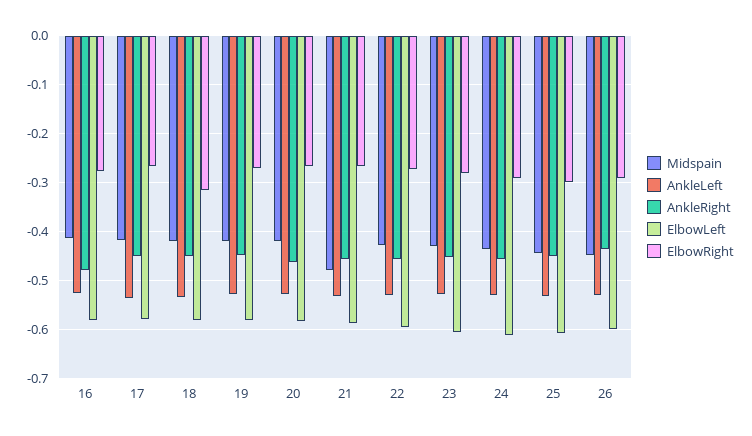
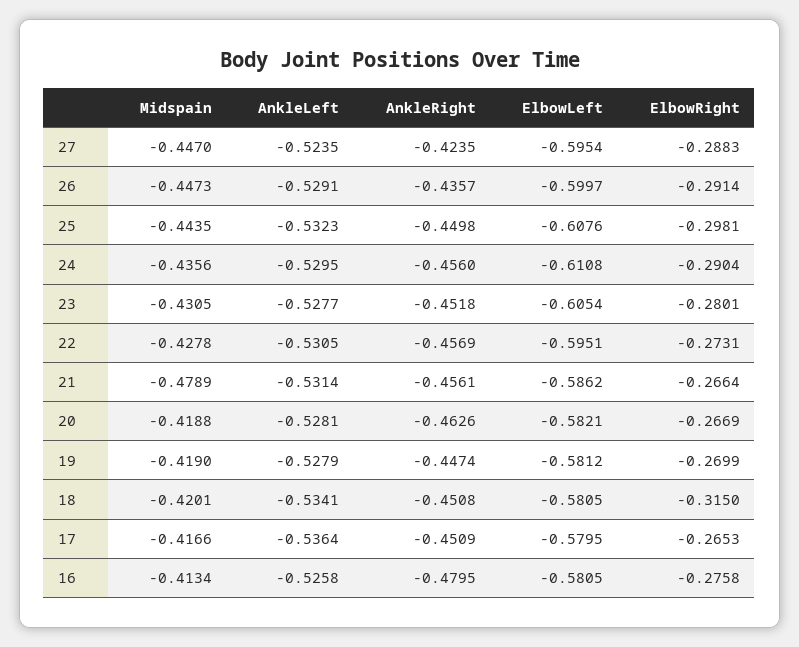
  {
    "Midspain": {
      "16": -0.4134,
      "17": -0.4166,
      "18": -0.4201,
      "19": -0.419,
      "20": -0.4188,
      "21": -0.4789,
      "22": -0.4278,
      "23": -0.4305,
      "24": -0.4356,
      "25": -0.4435,
-     "26": -0.4473
+     "26": -0.4473,
+     "27": -0.447
    },
    "AnkleLeft": {
      "16": -0.5258,
      "17": -0.5364,
      "18": -0.5341,
      "19": -0.5279,
      "20": -0.5281,
      "21": -0.5314,
      "22": -0.5305,
      "23": -0.5277,
      "24": -0.5295,
      "25": -0.5323,
-     "26": -0.5291
+     "26": -0.5291,
+     "27": -0.5235
    },
    "AnkleRight": {
      "16": -0.4795,
      "17": -0.4509,
      "18": -0.4508,
      "19": -0.4474,
      "20": -0.4626,
      "21": -0.4561,
      "22": -0.4569,
      "23": -0.4518,
      "24": -0.456,
      "25": -0.4498,
-     "26": -0.4357
+     "26": -0.4357,
+     "27": -0.4235
    },
    "ElbowLeft": {
      "16": -0.5805,
      "17": -0.5795,
      "18": -0.5805,
      "19": -0.5812,
      "20": -0.5821,
      "21": -0.5862,
      "22": -0.5951,
      "23": -0.6054,
      "24": -0.6108,
      "25": -0.6076,
-     "26": -0.5997
+     "26": -0.5997,
+     "27": -0.5954
    },
    "ElbowRight": {
      "16": -0.2758,
      "17": -0.2653,
      "18": -0.315,
      "19": -0.2699,
      "20": -0.2669,
      "21": -0.2664,
      "22": -0.2731,
      "23": -0.2801,
      "24": -0.2904,
      "25": -0.2981,
-     "26": -0.2914
+     "26": -0.2914,
+     "27": -0.2883
    }
  }

